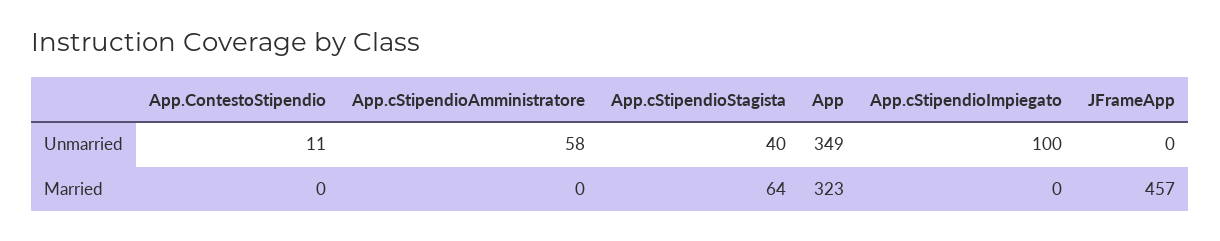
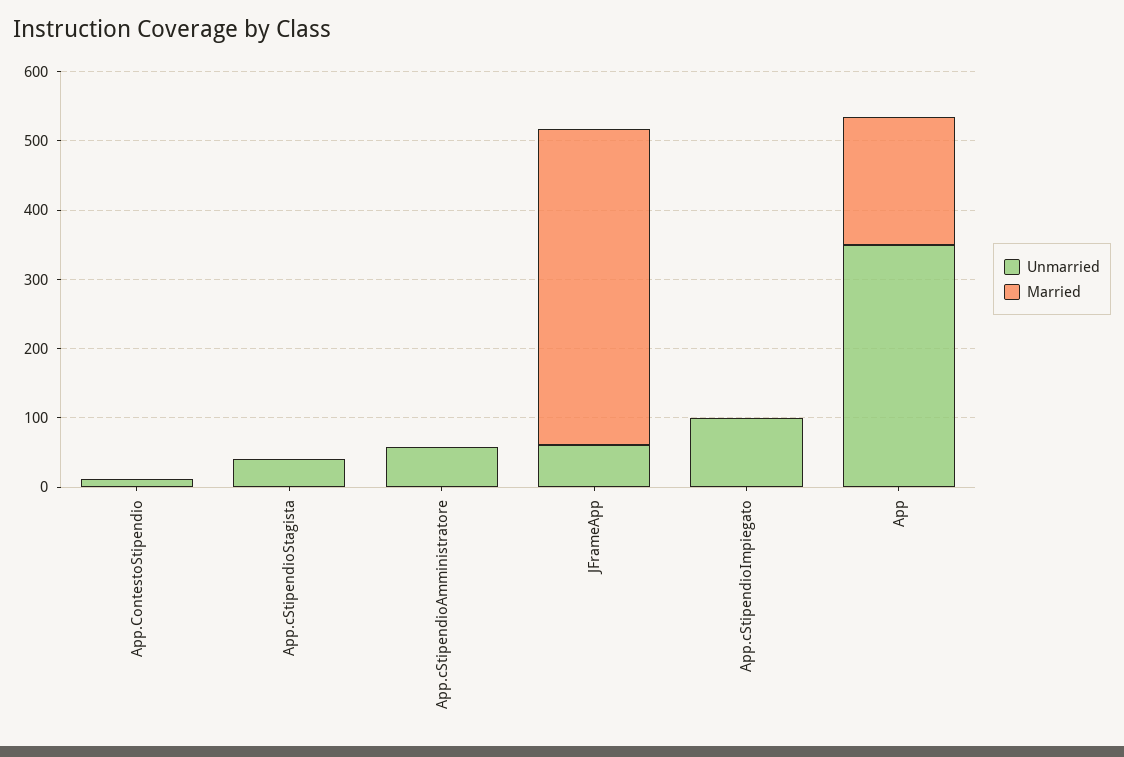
  {
    "Unmarried": {
      "App.ContestoStipendio": 11,
      "App.cStipendioAmministratore": 58,
      "App.cStipendioStagista": 40,
      "App": 349,
      "App.cStipendioImpiegato": 100,
-     "JFrameApp": 0
+     "JFrameApp": 60
    },
    "Married": {
      "App.ContestoStipendio": 0,
      "App.cStipendioAmministratore": 0,
-     "App.cStipendioStagista": 64,
+     "App.cStipendioStagista": 0,
-     "App": 323,
+     "App": 180,
      "App.cStipendioImpiegato": 0,
      "JFrameApp": 457
    }
  }

